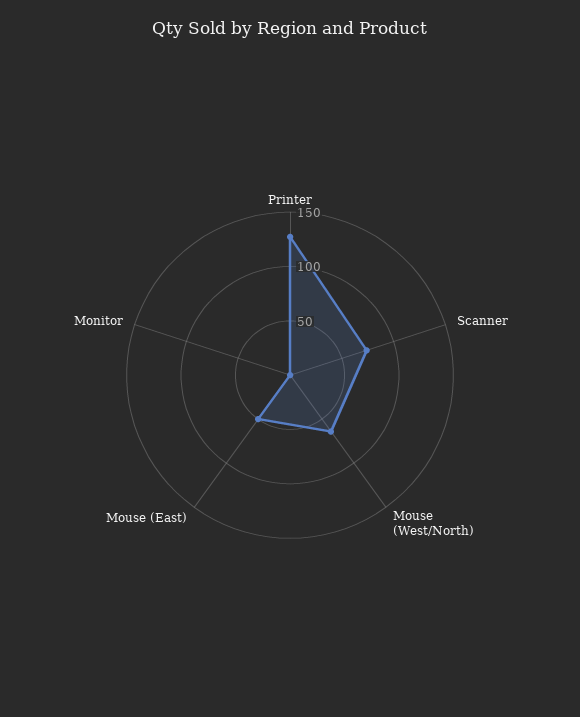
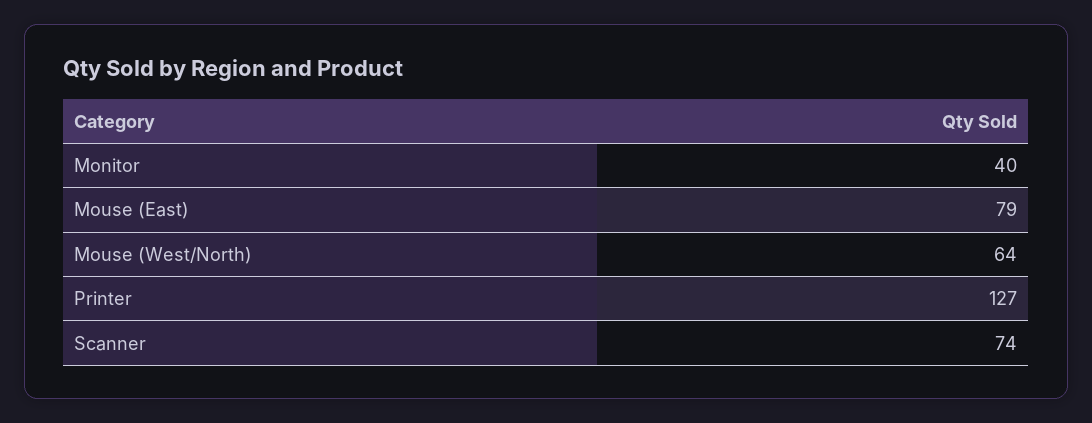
  {
    "Printer": 127,
    "Scanner": 74,
    "Mouse (West/North)": 64,
-   "Mouse (East)": 50,
+   "Mouse (East)": 79,
-   "Monitor": 0
+   "Monitor": 40
  }

